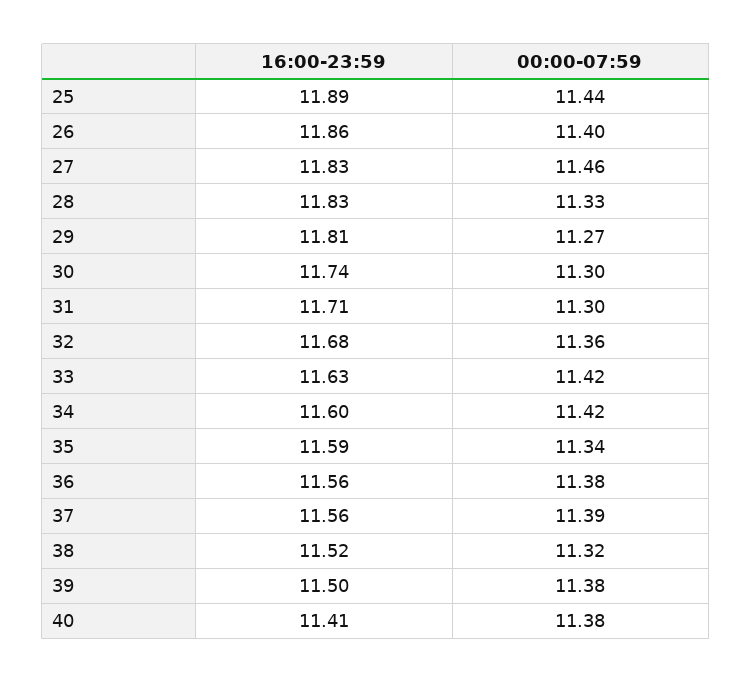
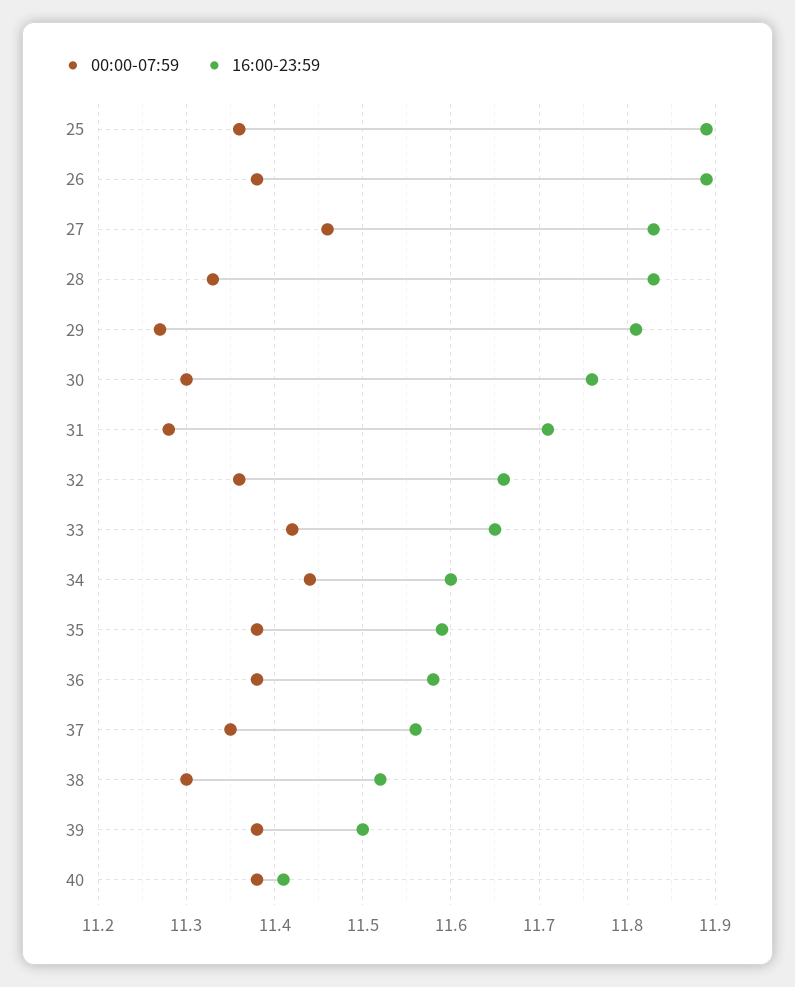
  {
    "16:00-23:59": {
      "25": 11.89,
-     "26": 11.86,
+     "26": 11.89,
      "27": 11.83,
      "28": 11.83,
      "29": 11.81,
-     "30": 11.74,
+     "30": 11.76,
      "31": 11.71,
-     "32": 11.68,
+     "32": 11.66,
-     "33": 11.63,
+     "33": 11.65,
      "34": 11.6,
      "35": 11.59,
-     "36": 11.56,
+     "36": 11.58,
      "37": 11.56,
      "38": 11.52,
      "39": 11.5,
      "40": 11.41
    },
    "00:00-07:59": {
-     "25": 11.44,
+     "25": 11.36,
-     "26": 11.4,
+     "26": 11.38,
      "27": 11.46,
      "28": 11.33,
      "29": 11.27,
      "30": 11.3,
-     "31": 11.3,
+     "31": 11.28,
      "32": 11.36,
      "33": 11.42,
-     "34": 11.42,
+     "34": 11.44,
-     "35": 11.34,
+     "35": 11.38,
      "36": 11.38,
-     "37": 11.39,
+     "37": 11.35,
-     "38": 11.32,
+     "38": 11.3,
      "39": 11.38,
      "40": 11.38
    }
  }

